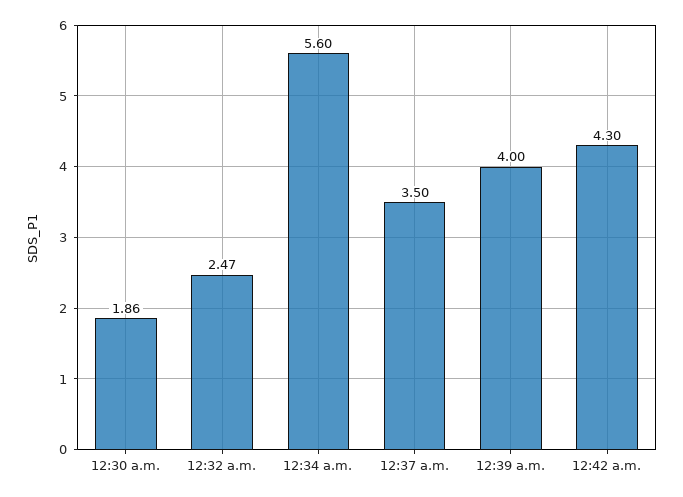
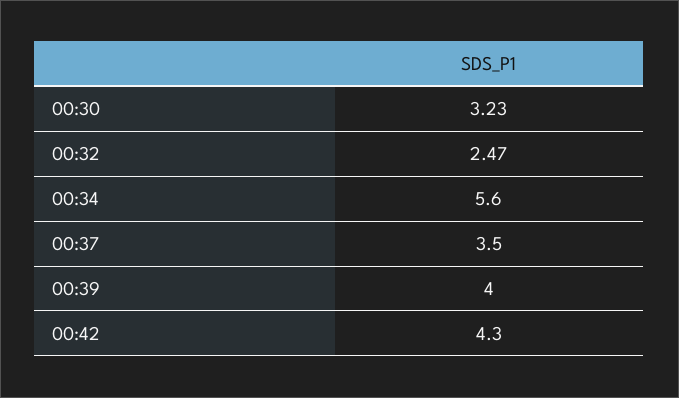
  {
-   "12:30 a.m.": 1.86,
+   "12:30 a.m.": 3.23,
    "12:32 a.m.": 2.47,
    "12:34 a.m.": 5.6,
    "12:37 a.m.": 3.5,
    "12:39 a.m.": 4,
    "12:42 a.m.": 4.3
  }

